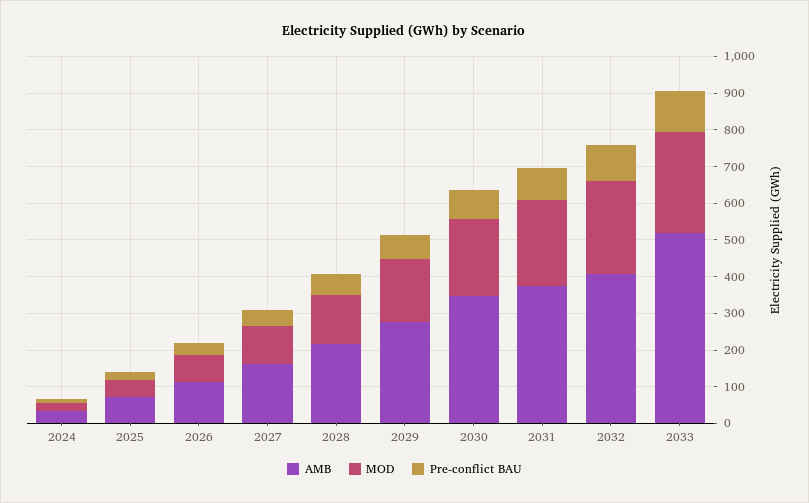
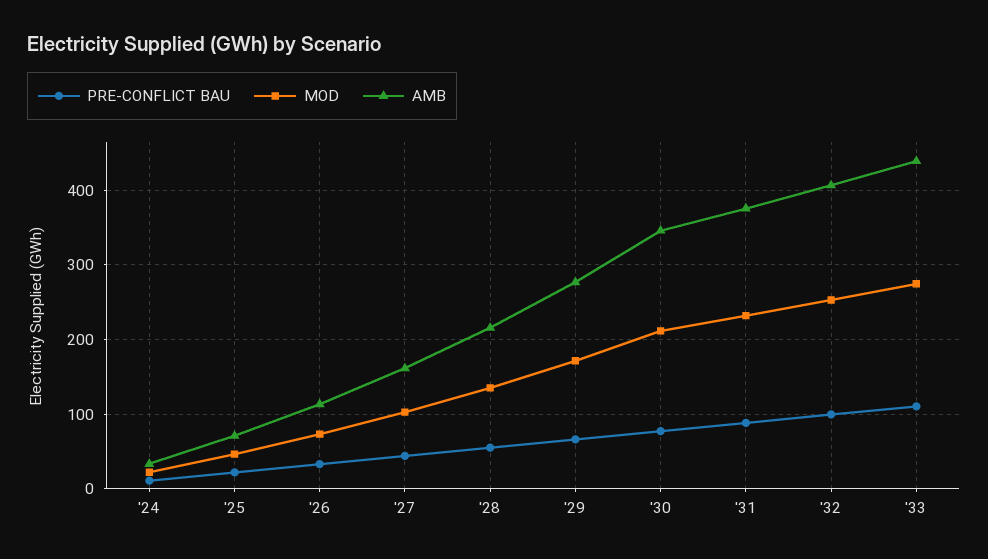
  {
    "AMB": {
      "2024": 30,
      "2025": 70,
      "2026": 110,
      "2027": 160,
      "2028": 220,
      "2029": 280,
      "2030": 350,
      "2031": 380,
      "2032": 410,
-     "2033": 525
+     "2033": 440
    },
    "MOD": {
      "2024": 20,
      "2025": 50,
      "2026": 70,
      "2027": 100,
      "2028": 140,
      "2029": 170,
      "2030": 210,
      "2031": 230,
      "2032": 250,
      "2033": 270
    },
    "Pre-conflict BAU": {
      "2024": 10,
      "2025": 20,
      "2026": 30,
      "2027": 40,
      "2028": 60,
      "2029": 70,
      "2030": 80,
      "2031": 90,
      "2032": 100,
      "2033": 110
    }
  }

